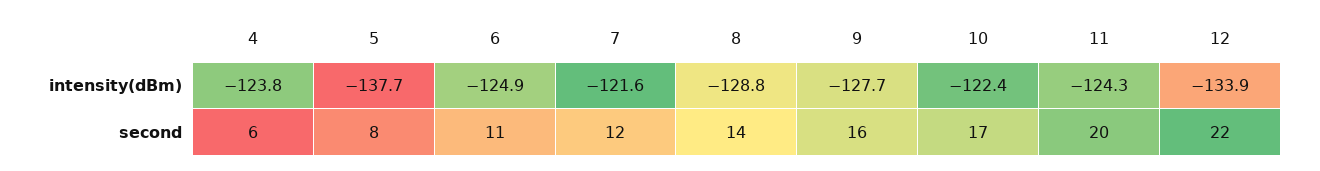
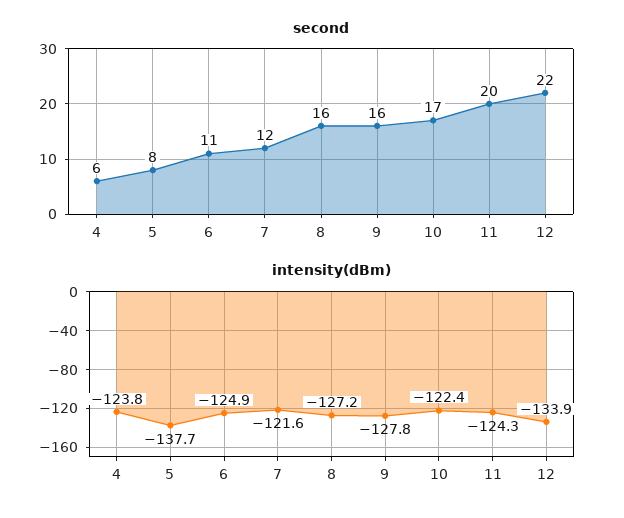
  {
    "intensity(dBm)": {
      "4": -123.8,
      "5": -137.7,
      "6": -124.9,
      "7": -121.6,
-     "8": -128.8,
+     "8": -127.2,
-     "9": -127.7,
+     "9": -127.8,
      "10": -122.4,
      "11": -124.3,
      "12": -133.9
    },
    "second": {
      "4": 6,
      "5": 8,
      "6": 11,
      "7": 12,
-     "8": 14,
+     "8": 16,
      "9": 16,
      "10": 17,
      "11": 20,
      "12": 22
    }
  }

